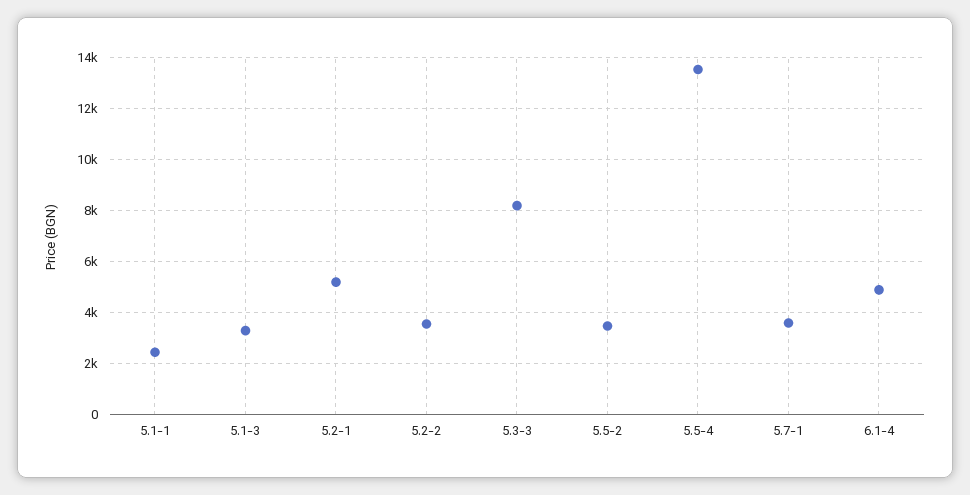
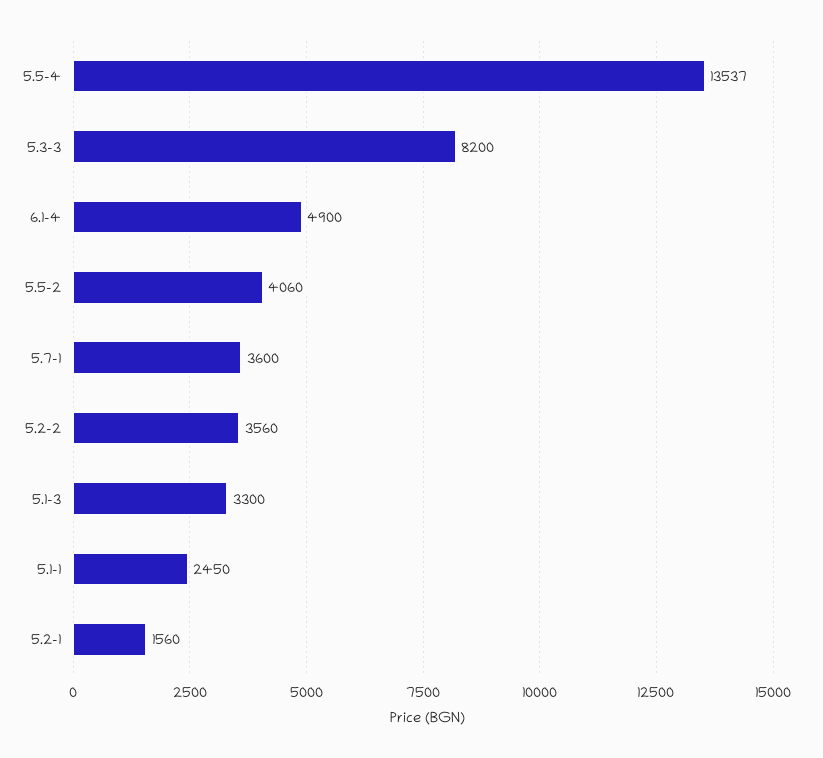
  {
    "5.1-1": 2450,
    "5.1-3": 3300,
-   "5.2-1": 5250,
+   "5.2-1": 1560,
    "5.2-2": 3560,
    "5.3-3": 8200,
-   "5.5-2": 3500,
+   "5.5-2": 4060,
    "5.5-4": 13537,
    "5.7-1": 3600,
    "6.1-4": 4900
  }

